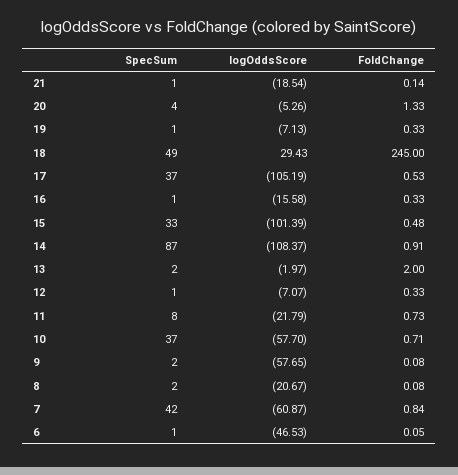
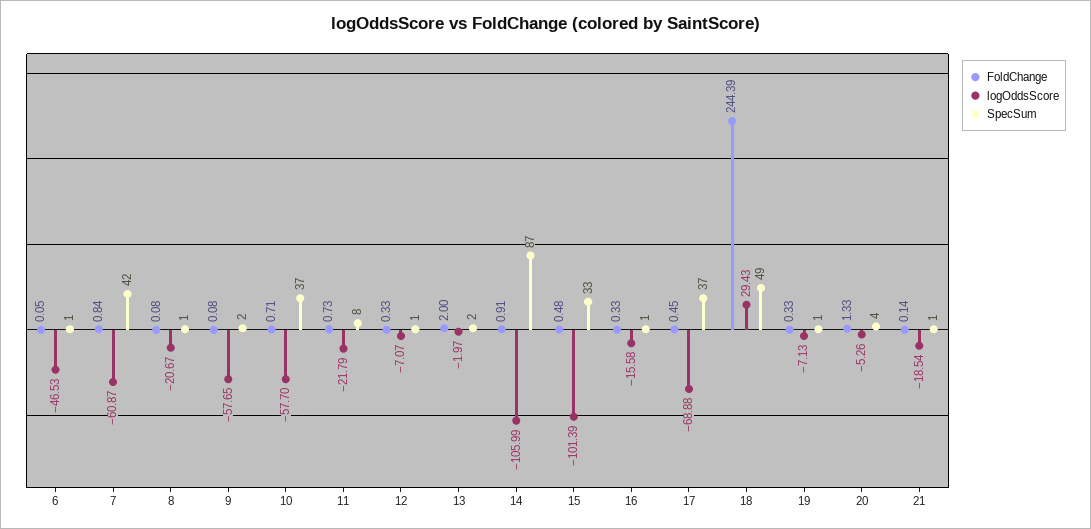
  {
    "SpecSum": {
      "21": 1,
      "20": 4,
      "19": 1,
      "18": 49,
      "17": 37,
      "16": 1,
      "15": 33,
      "14": 87,
      "13": 2,
      "12": 1,
      "11": 8,
      "10": 37,
      "9": 2,
-     "8": 2,
+     "8": 1,
      "7": 42,
      "6": 1
    },
    "logOddsScore": {
      "21": -18.54,
      "20": -5.26,
      "19": -7.13,
      "18": 29.43,
-     "17": -105.19,
+     "17": -68.88,
      "16": -15.58,
      "15": -101.39,
-     "14": -108.37,
+     "14": -105.99,
      "13": -1.97,
      "12": -7.07,
      "11": -21.79,
      "10": -57.7,
      "9": -57.65,
      "8": -20.67,
      "7": -60.87,
      "6": -46.53
    },
    "FoldChange": {
      "21": 0.14,
      "20": 1.33,
      "19": 0.33,
-     "18": 245,
+     "18": 244.39,
-     "17": 0.53,
+     "17": 0.45,
      "16": 0.33,
      "15": 0.48,
      "14": 0.91,
      "13": 2,
      "12": 0.33,
      "11": 0.73,
      "10": 0.71,
      "9": 0.08,
      "8": 0.08,
      "7": 0.84,
      "6": 0.05
    }
  }

